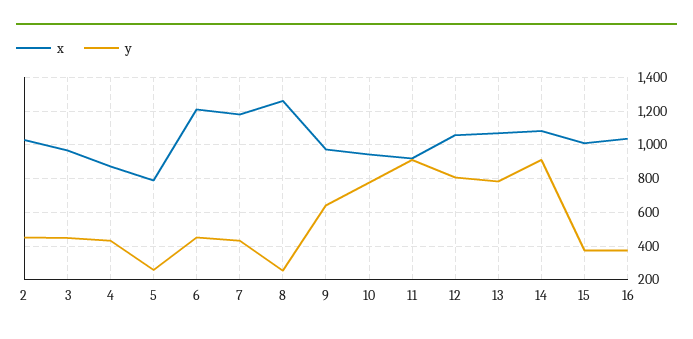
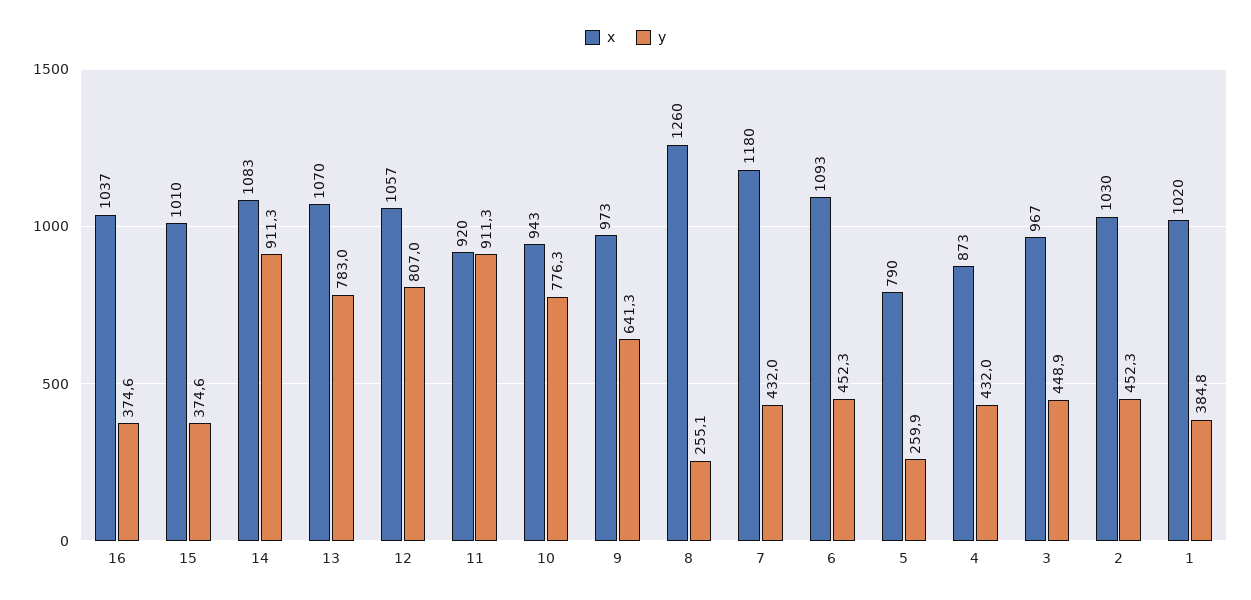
  {
    "x": {
      "2": 1030,
      "3": 967,
      "4": 873,
      "5": 790,
-     "6": 1200,
+     "6": 1093,
      "7": 1180,
      "8": 1260,
      "9": 973,
      "10": 943,
      "11": 920,
      "12": 1057,
      "13": 1070,
      "14": 1083,
      "15": 1010,
-     "16": 1037
+     "16": 1037,
+     "1": 1020
    },
    "y": {
      "2": 452.3,
      "3": 448.9,
      "4": 432,
      "5": 259.9,
      "6": 452.3,
      "7": 432,
      "8": 255.1,
      "9": 641.3,
      "10": 776.3,
      "11": 911.3,
      "12": 807,
      "13": 783,
      "14": 911.3,
      "15": 374.6,
-     "16": 374.6
+     "16": 374.6,
+     "1": 384.8
    }
  }

